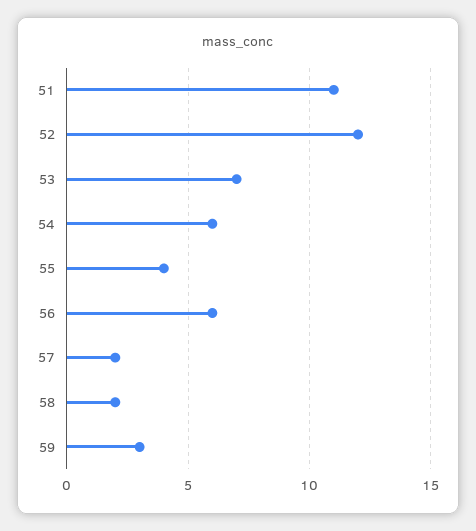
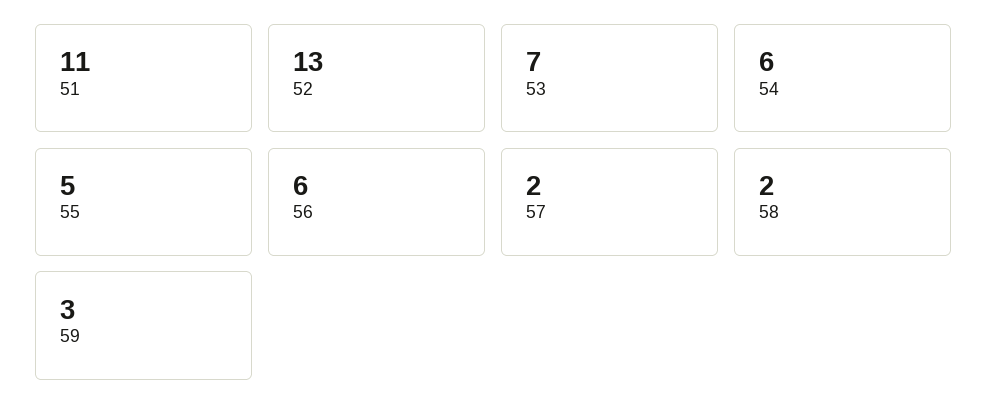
  {
    "51": 11,
-   "52": 12,
+   "52": 13,
    "53": 7,
    "54": 6,
-   "55": 4,
+   "55": 5,
    "56": 6,
    "57": 2,
    "58": 2,
    "59": 3
  }

